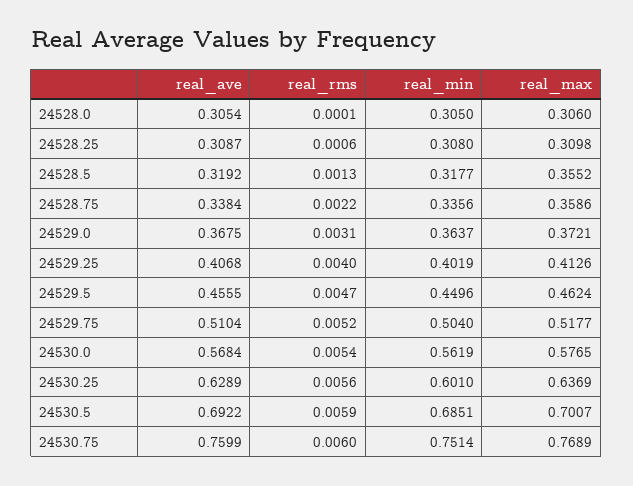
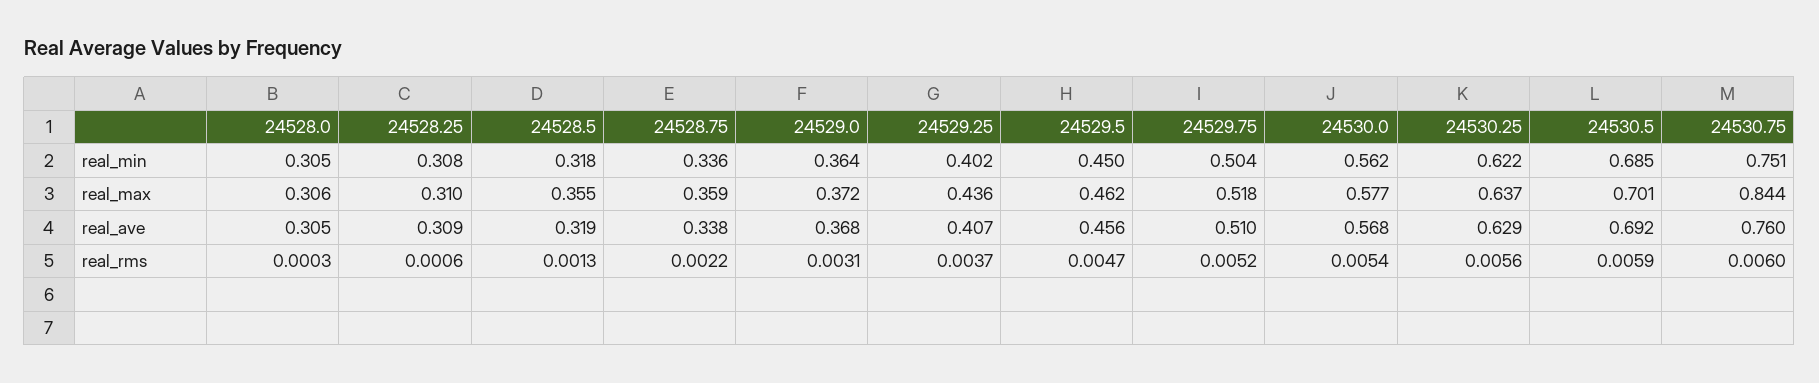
  {
    "real_ave": {
      "24528.0": 0.3054,
      "24528.25": 0.3087,
      "24528.5": 0.3192,
      "24528.75": 0.3384,
      "24529.0": 0.3675,
      "24529.25": 0.4068,
      "24529.5": 0.4555,
      "24529.75": 0.5104,
      "24530.0": 0.5684,
      "24530.25": 0.6289,
      "24530.5": 0.6922,
      "24530.75": 0.7599
    },
    "real_rms": {
-     "24528.0": 0.0001,
+     "24528.0": 0.0003,
      "24528.25": 0.0006,
      "24528.5": 0.0013,
      "24528.75": 0.0022,
      "24529.0": 0.0031,
-     "24529.25": 0.004,
+     "24529.25": 0.0037,
      "24529.5": 0.0047,
      "24529.75": 0.0052,
      "24530.0": 0.0054,
      "24530.25": 0.0056,
      "24530.5": 0.0059,
      "24530.75": 0.006
    },
    "real_min": {
      "24528.0": 0.305,
      "24528.25": 0.308,
      "24528.5": 0.3177,
      "24528.75": 0.3356,
      "24529.0": 0.3637,
      "24529.25": 0.4019,
      "24529.5": 0.4496,
      "24529.75": 0.504,
      "24530.0": 0.5619,
-     "24530.25": 0.601,
+     "24530.25": 0.622,
      "24530.5": 0.6851,
      "24530.75": 0.7514
    },
    "real_max": {
      "24528.0": 0.306,
      "24528.25": 0.3098,
      "24528.5": 0.3552,
      "24528.75": 0.3586,
      "24529.0": 0.3721,
-     "24529.25": 0.4126,
+     "24529.25": 0.436,
      "24529.5": 0.4624,
      "24529.75": 0.5177,
      "24530.0": 0.5765,
      "24530.25": 0.6369,
      "24530.5": 0.7007,
-     "24530.75": 0.7689
+     "24530.75": 0.844
    }
  }

